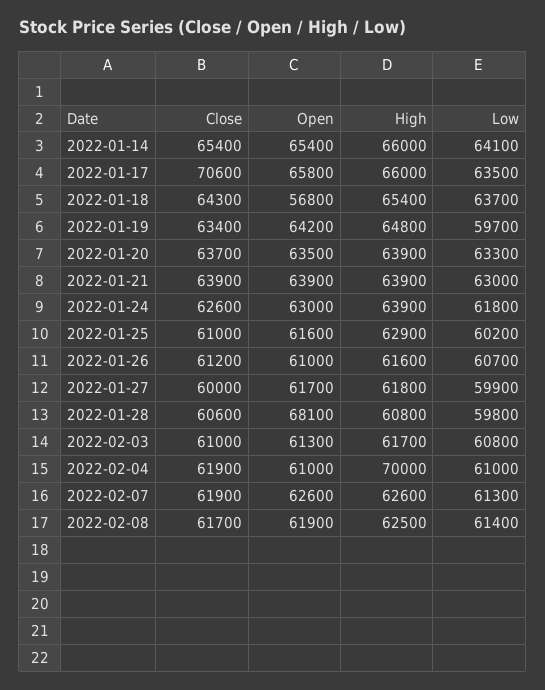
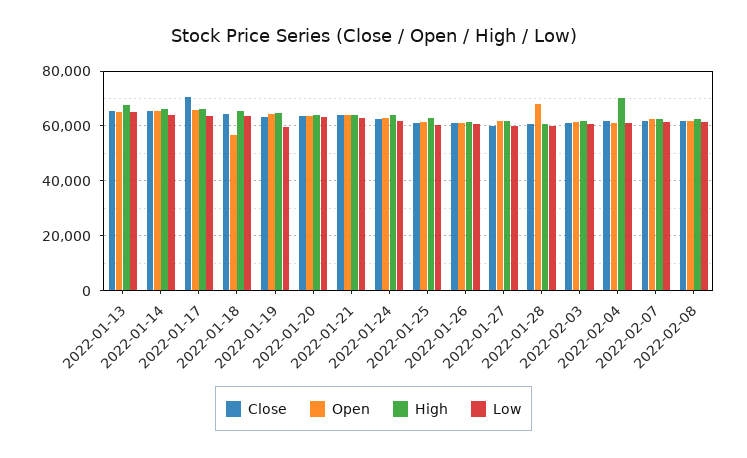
  {
    "Close": {
      "2022-01-14": 65400,
      "2022-01-17": 70600,
      "2022-01-18": 64300,
      "2022-01-19": 63400,
      "2022-01-20": 63700,
      "2022-01-21": 63900,
      "2022-01-24": 62600,
      "2022-01-25": 61000,
      "2022-01-26": 61200,
      "2022-01-27": 60000,
      "2022-01-28": 60600,
      "2022-02-03": 61000,
      "2022-02-04": 61900,
      "2022-02-07": 61900,
-     "2022-02-08": 61700
+     "2022-02-08": 61700,
+     "2022-01-13": 65000
    },
    "Open": {
      "2022-01-14": 65400,
      "2022-01-17": 65800,
      "2022-01-18": 56800,
      "2022-01-19": 64200,
      "2022-01-20": 63500,
      "2022-01-21": 63900,
      "2022-01-24": 63000,
      "2022-01-25": 61600,
      "2022-01-26": 61000,
      "2022-01-27": 61700,
      "2022-01-28": 68100,
      "2022-02-03": 61300,
      "2022-02-04": 61000,
      "2022-02-07": 62600,
-     "2022-02-08": 61900
+     "2022-02-08": 61900,
+     "2022-01-13": 65000
    },
    "High": {
      "2022-01-14": 66000,
      "2022-01-17": 66000,
      "2022-01-18": 65400,
      "2022-01-19": 64800,
      "2022-01-20": 63900,
      "2022-01-21": 63900,
      "2022-01-24": 63900,
      "2022-01-25": 62900,
      "2022-01-26": 61600,
      "2022-01-27": 61800,
      "2022-01-28": 60800,
      "2022-02-03": 61700,
      "2022-02-04": 70000,
      "2022-02-07": 62600,
-     "2022-02-08": 62500
+     "2022-02-08": 62500,
+     "2022-01-13": 67500
    },
    "Low": {
      "2022-01-14": 64100,
      "2022-01-17": 63500,
      "2022-01-18": 63700,
      "2022-01-19": 59700,
      "2022-01-20": 63300,
      "2022-01-21": 63000,
      "2022-01-24": 61800,
      "2022-01-25": 60200,
      "2022-01-26": 60700,
      "2022-01-27": 59900,
      "2022-01-28": 59800,
      "2022-02-03": 60800,
      "2022-02-04": 61000,
      "2022-02-07": 61300,
-     "2022-02-08": 61400
+     "2022-02-08": 61400,
+     "2022-01-13": 65000
    }
  }

